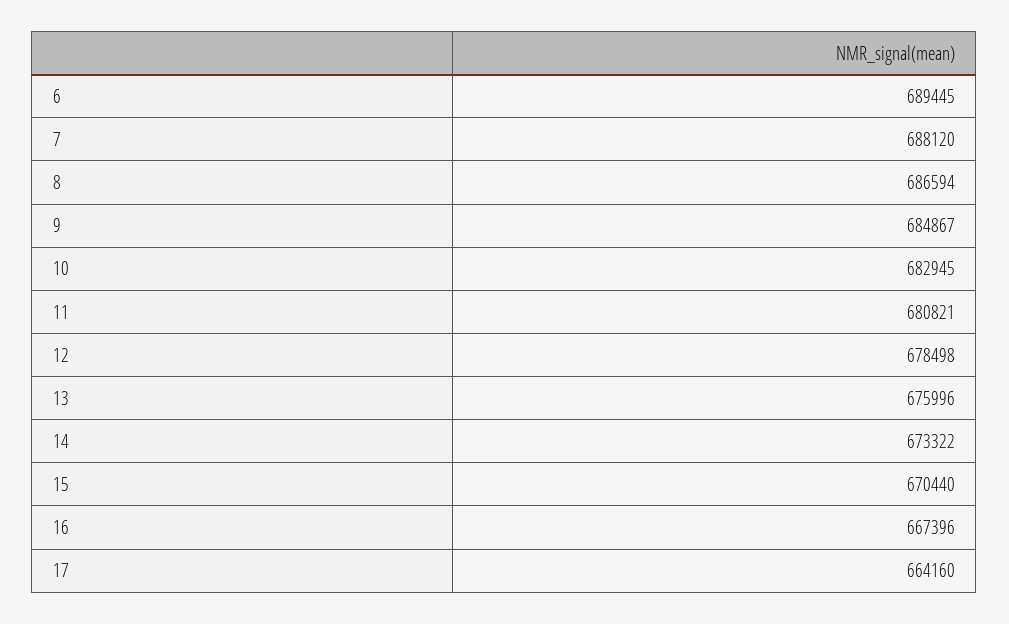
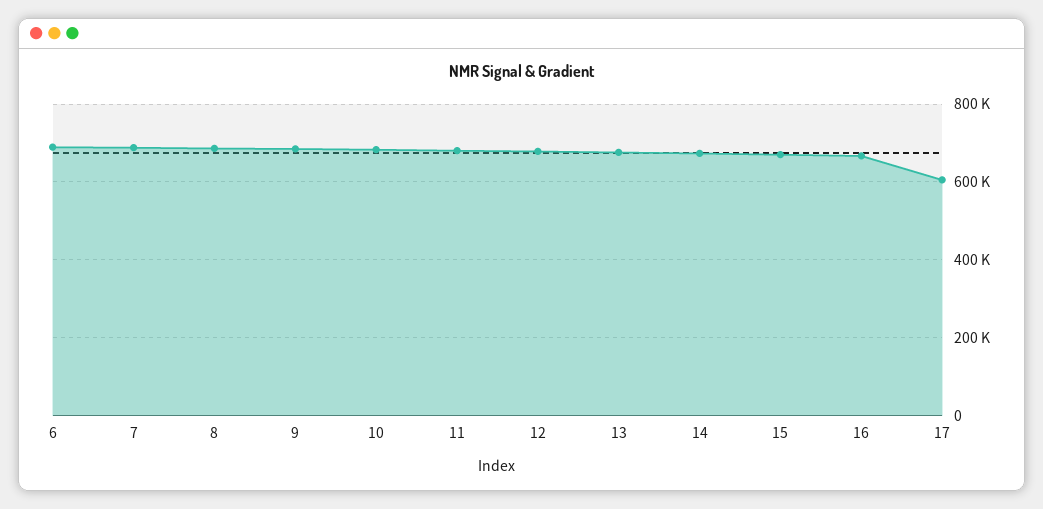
  {
    "6": 689445,
    "7": 688120,
    "8": 686594,
    "9": 684867,
    "10": 682945,
    "11": 680821,
    "12": 678498,
    "13": 675996,
    "14": 673322,
    "15": 670440,
    "16": 667396,
-   "17": 664160
+   "17": 600000
  }

